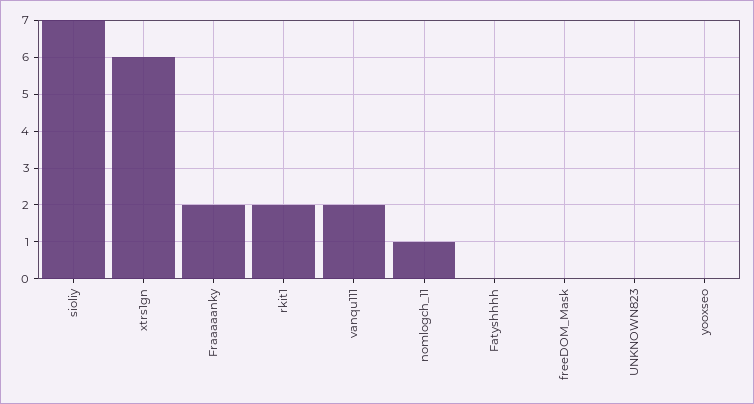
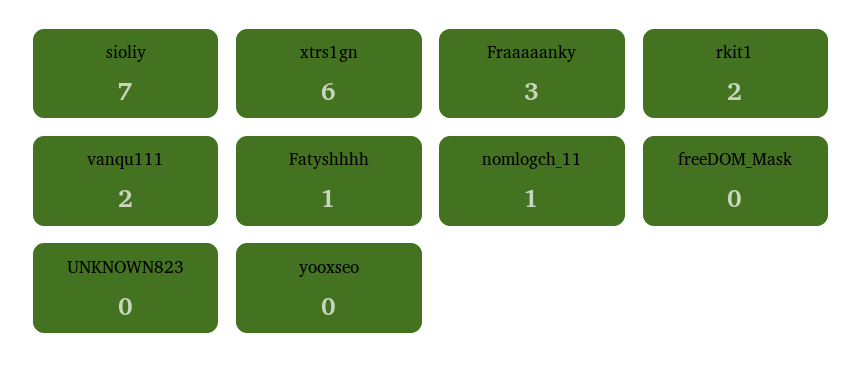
  {
    "sioliy": 7,
    "xtrs1gn": 6,
-   "Fraaaaanky": 2,
+   "Fraaaaanky": 3,
    "rkit1": 2,
    "vanqu111": 2,
    "nomlogch_11": 1,
-   "Fatyshhhh": 0,
+   "Fatyshhhh": 1,
    "freeDOM_Mask": 0,
    "UNKNOWN823": 0,
    "yooxseo": 0
  }

